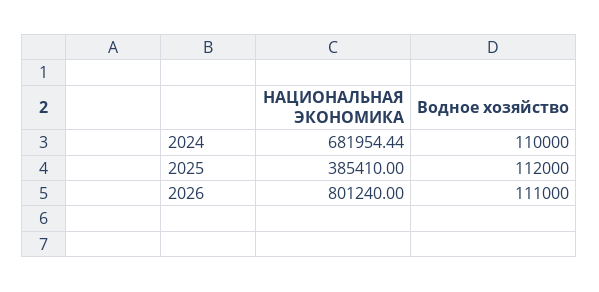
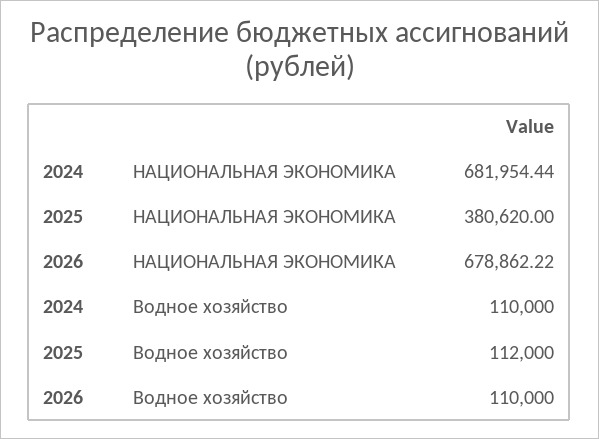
  {
    "НАЦИОНАЛЬНАЯ ЭКОНОМИКА": {
      "2024": 681954.44,
-     "2025": 385410,
+     "2025": 380620,
-     "2026": 801240
+     "2026": 678862.22
    },
    "Водное хозяйство": {
      "2024": 110000,
      "2025": 112000,
-     "2026": 111000
+     "2026": 110000
    }
  }

